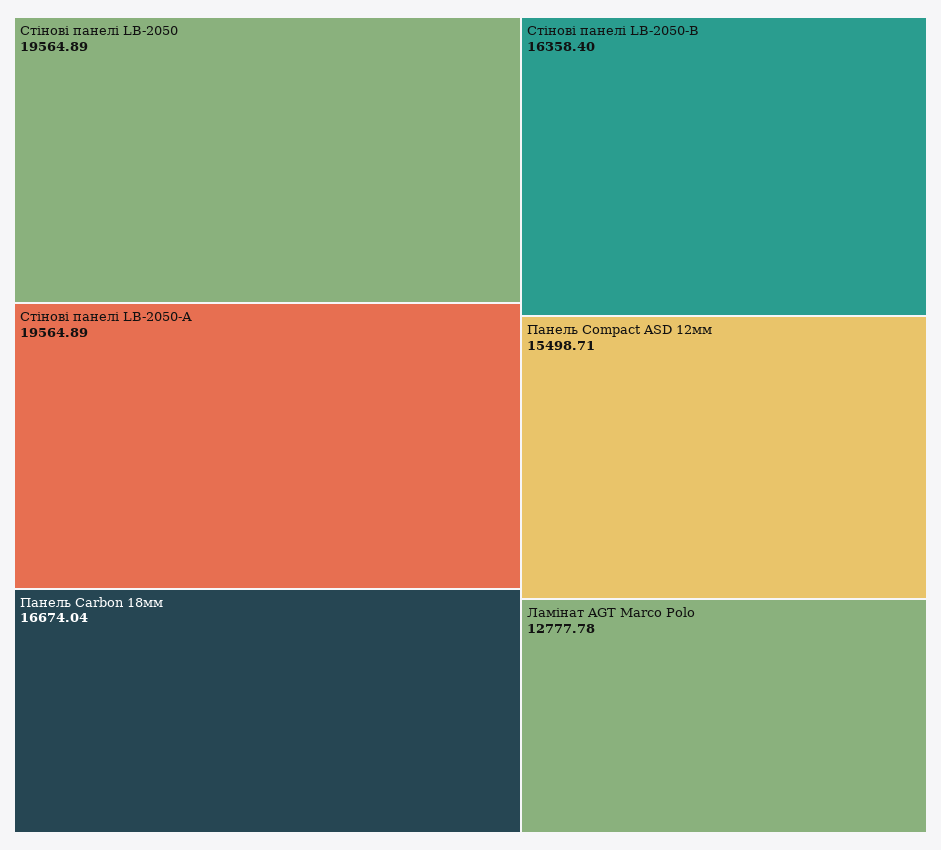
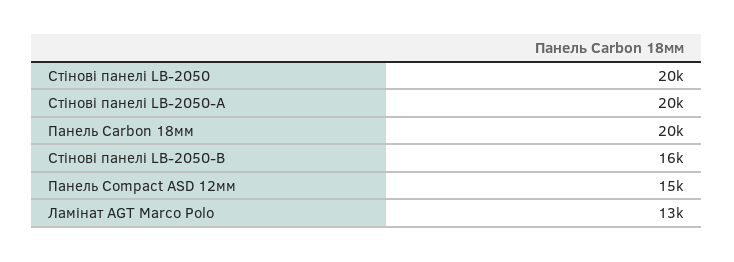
  {
    "Стінові панелі LB-2050": 19564.89,
    "Стінові панелі LB-2050-А": 19564.89,
-   "Панель Carbon 18мм": 16674.04,
+   "Панель Carbon 18мм": 20000,
    "Стінові панелі LB-2050-В": 16358.4,
    "Панель Compact ASD 12мм": 15498.71,
    "Ламінат AGT Marco Polo": 12777.78
  }

